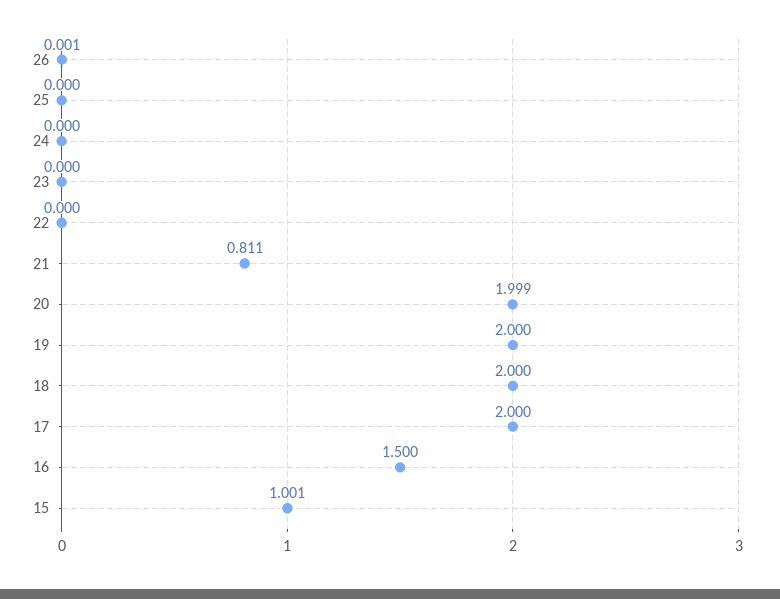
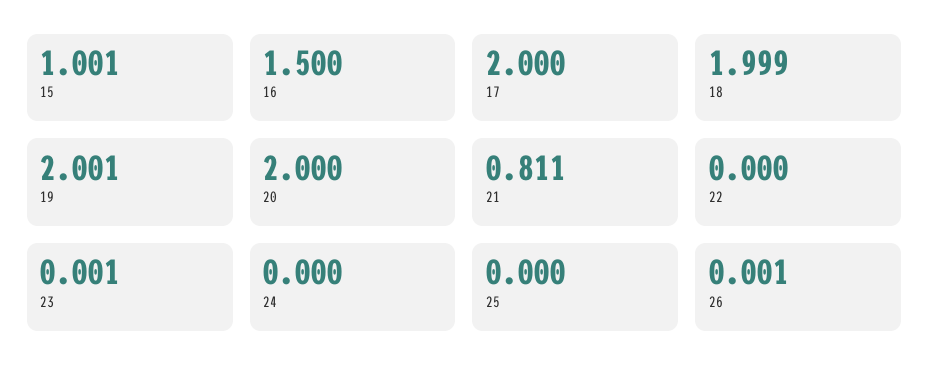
  {
    "26": 0.001,
    "25": 0,
    "24": 0,
-   "23": 0,
+   "23": 0.001,
    "22": 0,
    "21": 0.811,
-   "20": 1.999,
+   "20": 2,
-   "19": 2,
+   "19": 2.001,
-   "18": 2,
+   "18": 1.999,
    "17": 2,
    "16": 1.5,
    "15": 1.001
  }

